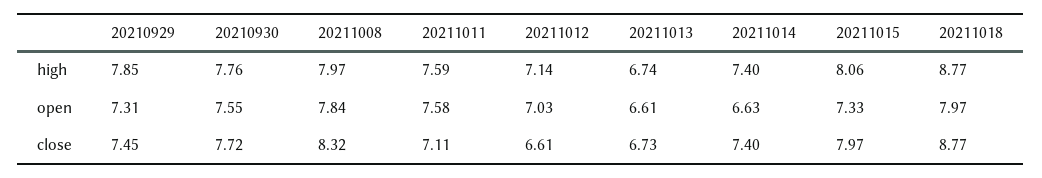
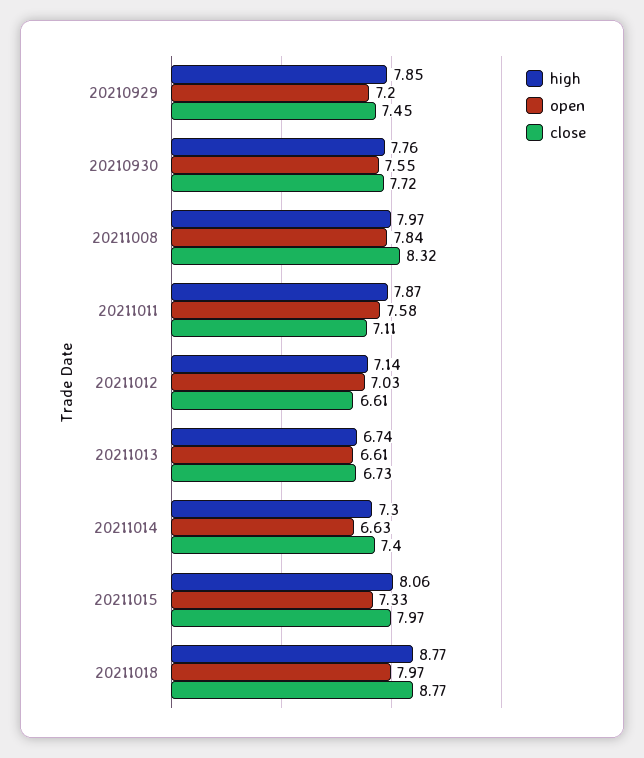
  {
    "high": {
      "20210929": 7.85,
      "20210930": 7.76,
      "20211008": 7.97,
-     "20211011": 7.59,
+     "20211011": 7.87,
      "20211012": 7.14,
      "20211013": 6.74,
-     "20211014": 7.4,
+     "20211014": 7.3,
      "20211015": 8.06,
      "20211018": 8.77
    },
    "open": {
-     "20210929": 7.31,
+     "20210929": 7.2,
      "20210930": 7.55,
      "20211008": 7.84,
      "20211011": 7.58,
      "20211012": 7.03,
      "20211013": 6.61,
      "20211014": 6.63,
      "20211015": 7.33,
      "20211018": 7.97
    },
    "close": {
      "20210929": 7.45,
      "20210930": 7.72,
      "20211008": 8.32,
      "20211011": 7.11,
      "20211012": 6.61,
      "20211013": 6.73,
      "20211014": 7.4,
      "20211015": 7.97,
      "20211018": 8.77
    }
  }

